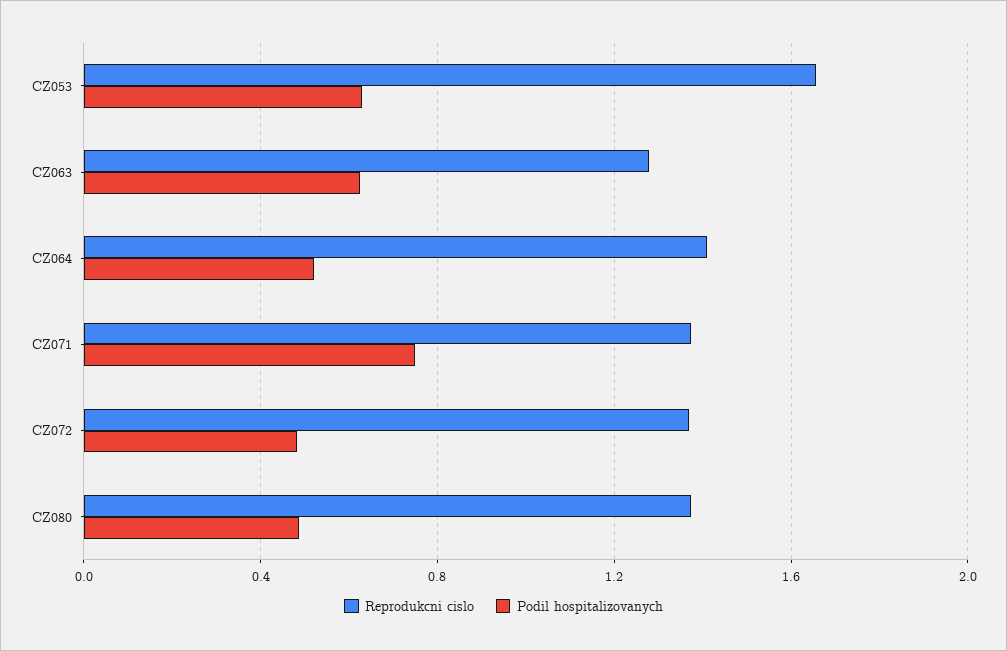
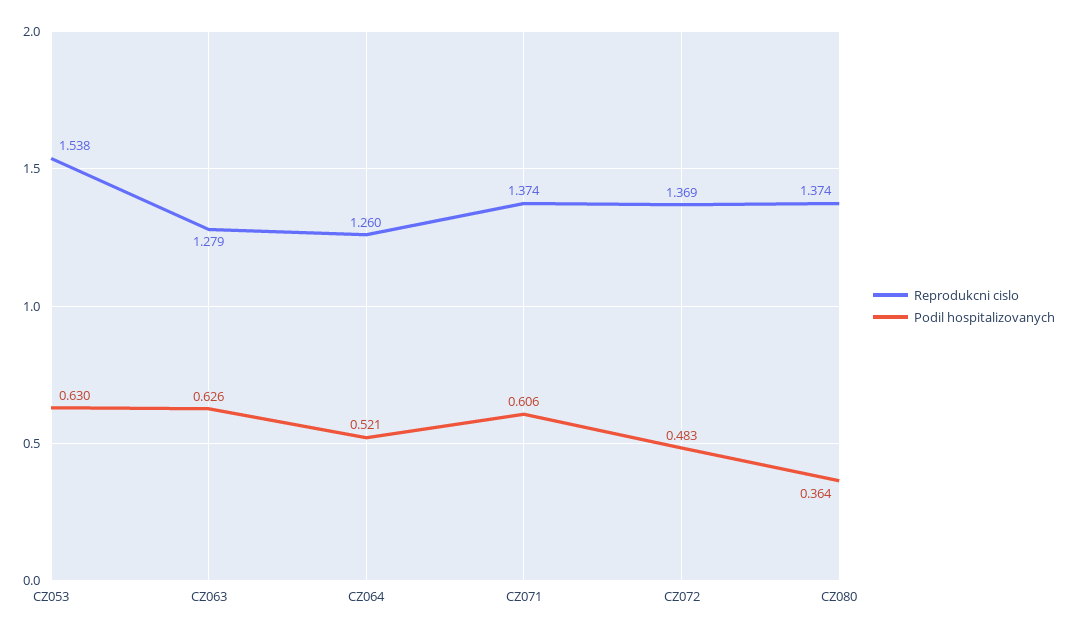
  {
    "Reprodukcni cislo": {
-     "CZ053": 1.65,
+     "CZ053": 1.538,
      "CZ063": 1.279,
-     "CZ064": 1.4,
+     "CZ064": 1.26,
      "CZ071": 1.374,
      "CZ072": 1.369,
      "CZ080": 1.374
    },
    "Podil hospitalizovanych": {
      "CZ053": 0.63,
      "CZ063": 0.626,
      "CZ064": 0.521,
-     "CZ071": 0.75,
+     "CZ071": 0.606,
      "CZ072": 0.483,
-     "CZ080": 0.5
+     "CZ080": 0.364
    }
  }

